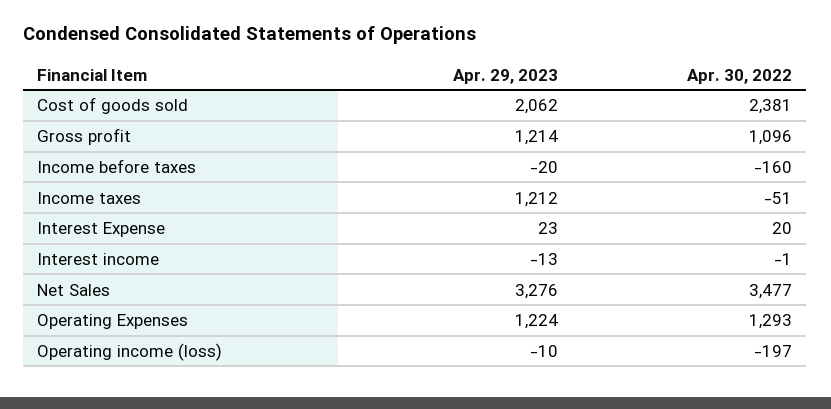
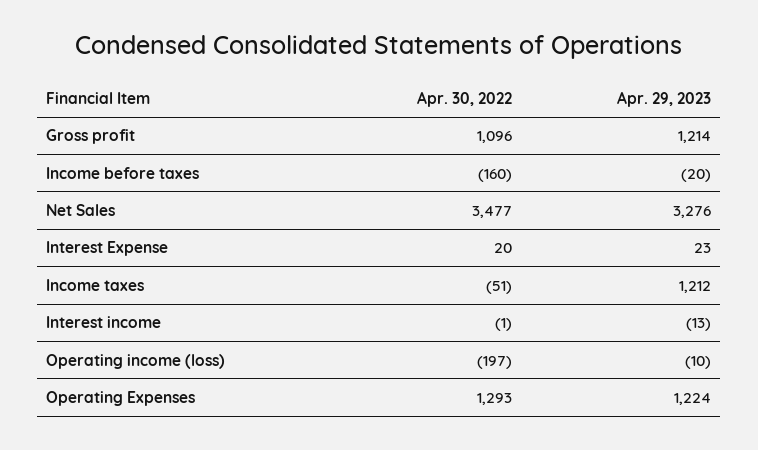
  {
    "Apr. 29, 2023": {
-     "Cost of goods sold": 2062,
      "Gross profit": 1214,
      "Income before taxes": -20,
      "Income taxes": 1212,
      "Interest Expense": 23,
      "Interest income": -13,
      "Net Sales": 3276,
      "Operating Expenses": 1224,
      "Operating income (loss)": -10
    },
    "Apr. 30, 2022": {
-     "Cost of goods sold": 2381,
      "Gross profit": 1096,
      "Income before taxes": -160,
      "Income taxes": -51,
      "Interest Expense": 20,
      "Interest income": -1,
      "Net Sales": 3477,
      "Operating Expenses": 1293,
      "Operating income (loss)": -197
    }
  }

